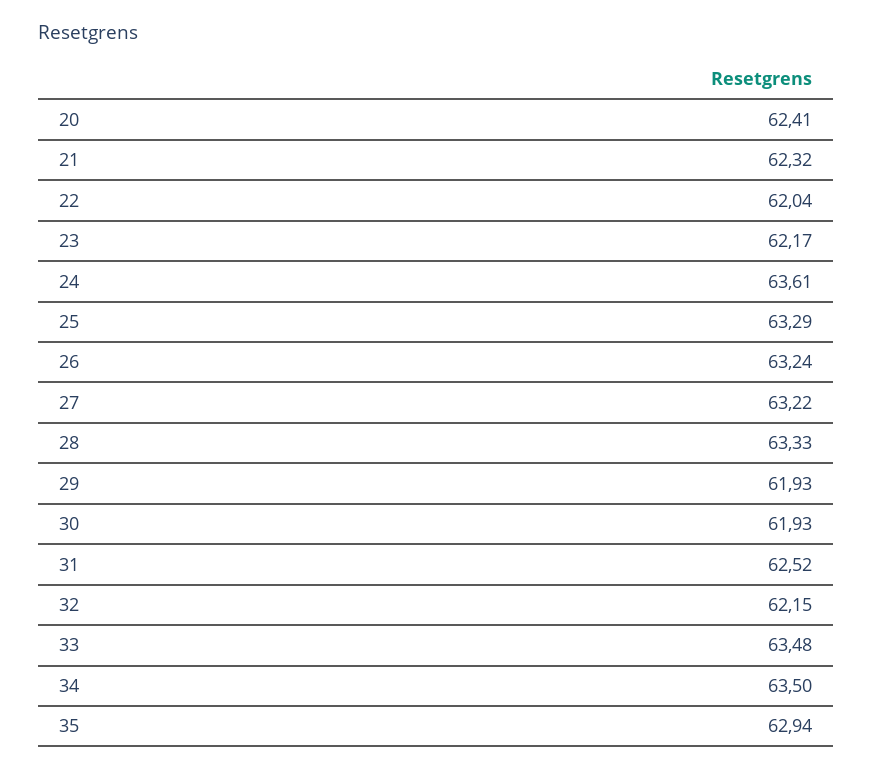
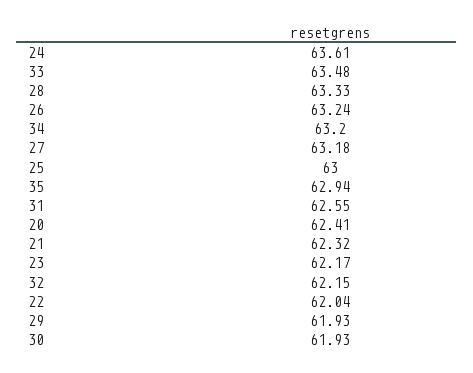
  {
    "20": 62.41,
    "21": 62.32,
    "22": 62.04,
    "23": 62.17,
    "24": 63.61,
-   "25": 63.29,
+   "25": 63,
    "26": 63.24,
-   "27": 63.22,
+   "27": 63.18,
    "28": 63.33,
    "29": 61.93,
    "30": 61.93,
-   "31": 62.52,
+   "31": 62.55,
    "32": 62.15,
    "33": 63.48,
-   "34": 63.5,
+   "34": 63.2,
    "35": 62.94
  }

